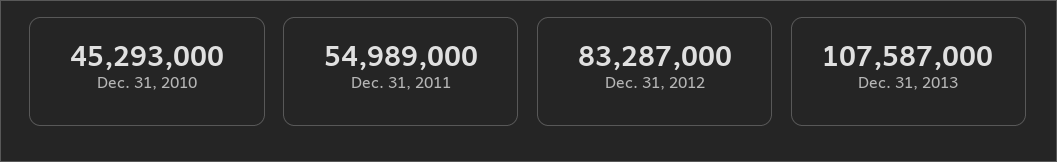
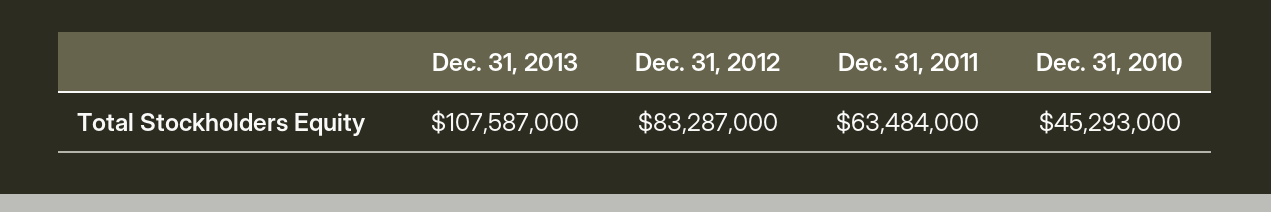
  {
    "Dec. 31, 2010": 45293000,
-   "Dec. 31, 2011": 54989000,
+   "Dec. 31, 2011": 63484000,
    "Dec. 31, 2012": 83287000,
    "Dec. 31, 2013": 107587000
  }

